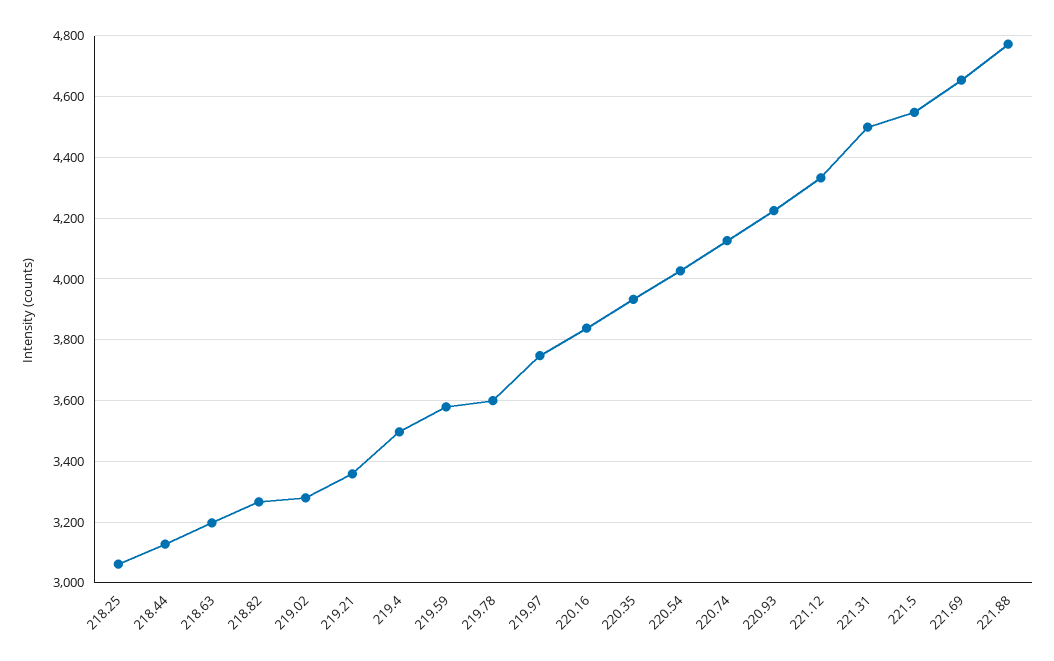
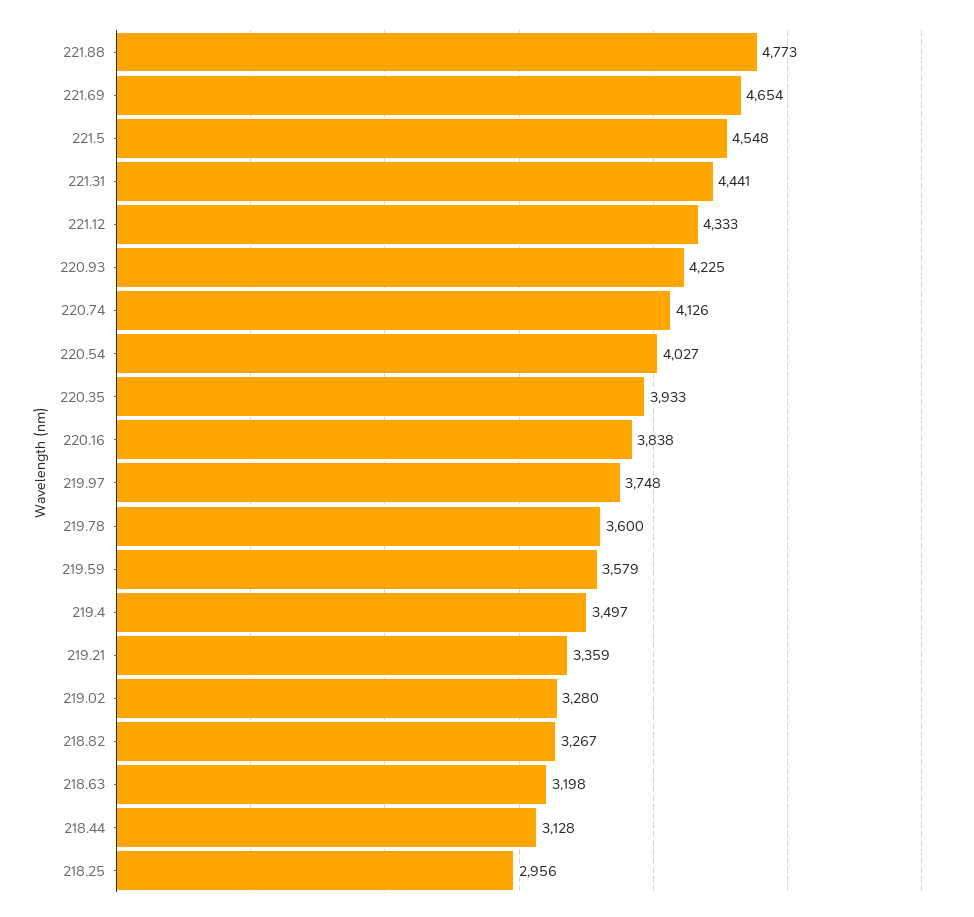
  {
-   "218.25": 3060,
+   "218.25": 2956,
    "218.44": 3128,
    "218.63": 3198,
    "218.82": 3267,
    "219.02": 3280,
    "219.21": 3359,
    "219.4": 3497,
    "219.59": 3579,
    "219.78": 3600,
    "219.97": 3748,
    "220.16": 3838,
    "220.35": 3933,
    "220.54": 4027,
    "220.74": 4126,
    "220.93": 4225,
    "221.12": 4333,
-   "221.31": 4500,
+   "221.31": 4441,
    "221.5": 4548,
    "221.69": 4654,
    "221.88": 4773
  }

